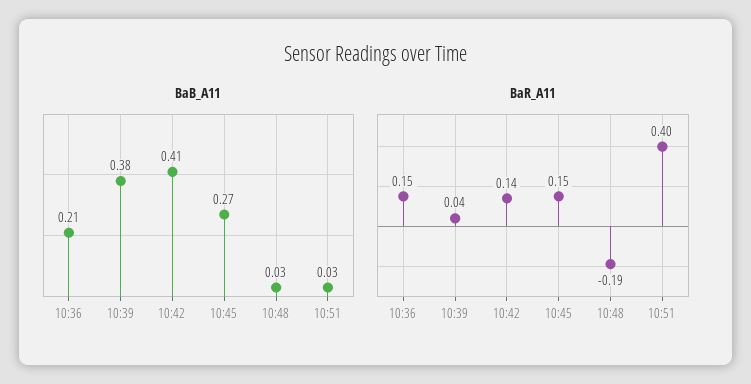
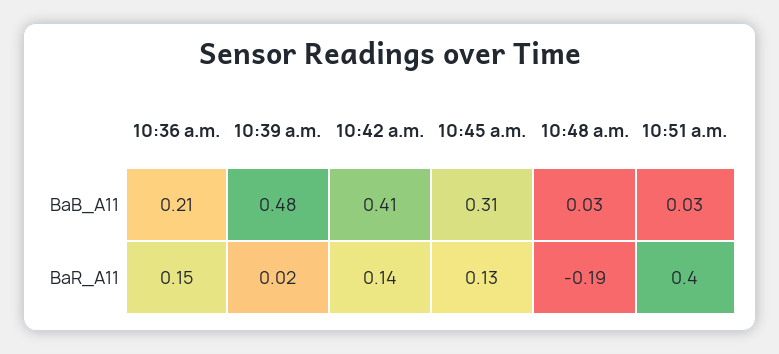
  {
    "BaB_A11": {
      "10:36": 0.21,
-     "10:39": 0.38,
+     "10:39": 0.48,
      "10:42": 0.41,
-     "10:45": 0.27,
+     "10:45": 0.31,
      "10:48": 0.03,
      "10:51": 0.03
    },
    "BaR_A11": {
      "10:36": 0.15,
-     "10:39": 0.04,
+     "10:39": 0.02,
      "10:42": 0.14,
-     "10:45": 0.15,
+     "10:45": 0.13,
      "10:48": -0.19,
      "10:51": 0.4
    }
  }

